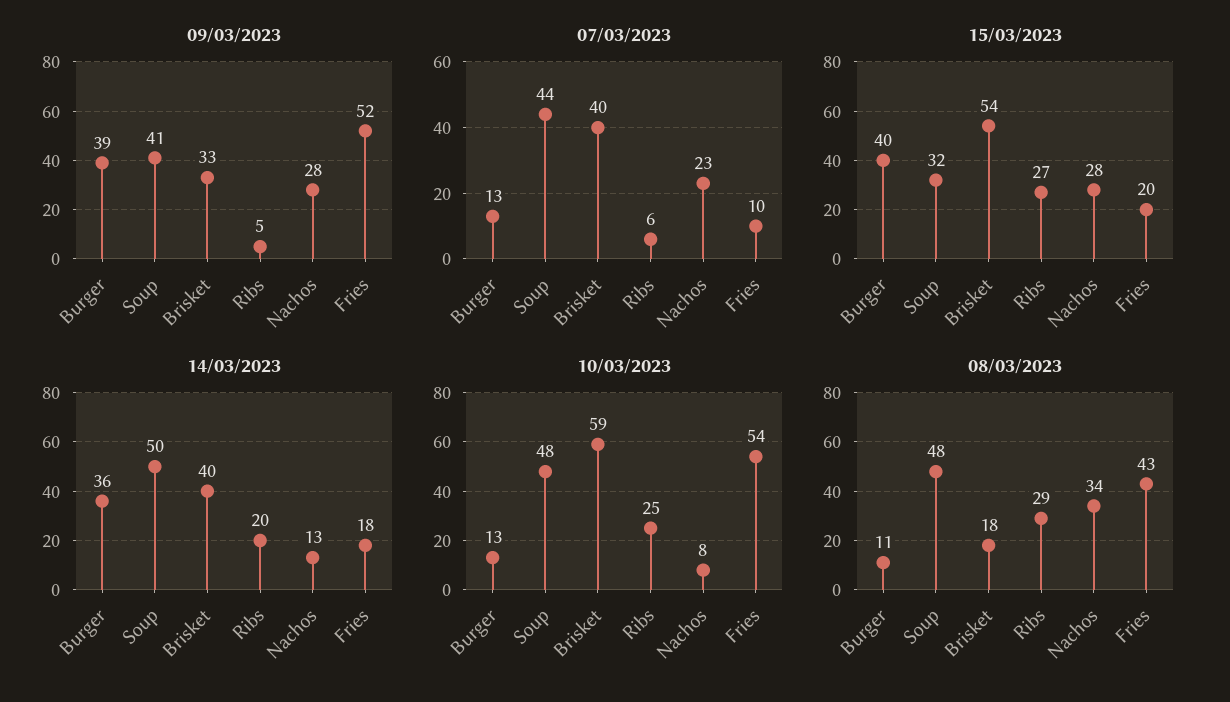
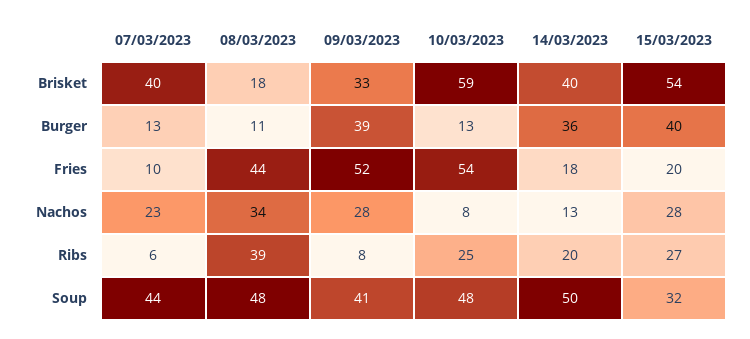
  {
    "09/03/2023": {
      "Burger": 39,
      "Soup": 41,
      "Brisket": 33,
-     "Ribs": 5,
+     "Ribs": 8,
      "Nachos": 28,
      "Fries": 52
    },
    "07/03/2023": {
      "Burger": 13,
      "Soup": 44,
      "Brisket": 40,
      "Ribs": 6,
      "Nachos": 23,
      "Fries": 10
    },
    "15/03/2023": {
      "Burger": 40,
      "Soup": 32,
      "Brisket": 54,
      "Ribs": 27,
      "Nachos": 28,
      "Fries": 20
    },
    "14/03/2023": {
      "Burger": 36,
      "Soup": 50,
      "Brisket": 40,
      "Ribs": 20,
      "Nachos": 13,
      "Fries": 18
    },
    "10/03/2023": {
      "Burger": 13,
      "Soup": 48,
      "Brisket": 59,
      "Ribs": 25,
      "Nachos": 8,
      "Fries": 54
    },
    "08/03/2023": {
      "Burger": 11,
      "Soup": 48,
      "Brisket": 18,
-     "Ribs": 29,
+     "Ribs": 39,
      "Nachos": 34,
-     "Fries": 43
+     "Fries": 44
    }
  }

